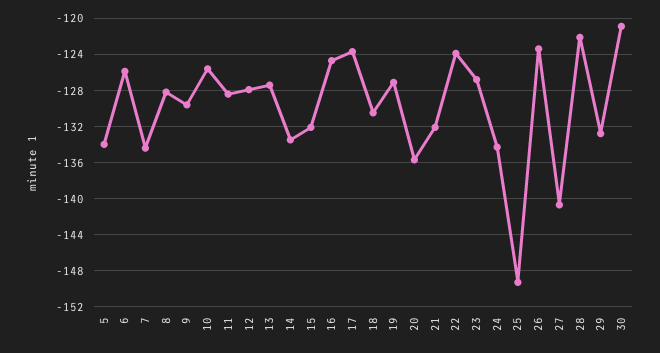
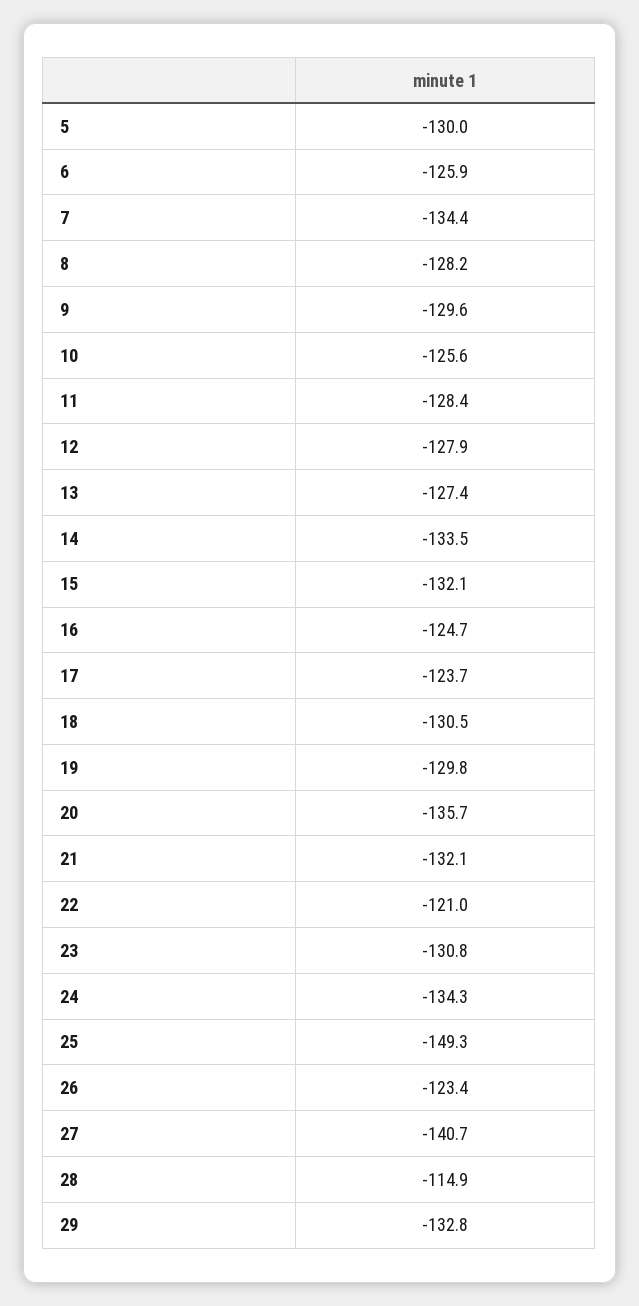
  {
-   "5": -134,
+   "5": -130,
    "6": -125.9,
    "7": -134.4,
    "8": -128.2,
    "9": -129.6,
    "10": -125.6,
    "11": -128.4,
    "12": -127.9,
    "13": -127.4,
    "14": -133.5,
    "15": -132.1,
    "16": -124.7,
    "17": -123.7,
    "18": -130.5,
-   "19": -127,
+   "19": -129.8,
    "20": -135.7,
    "21": -132.1,
-   "22": -124,
+   "22": -121,
-   "23": -127,
+   "23": -130.8,
    "24": -134.3,
    "25": -149.3,
    "26": -123.4,
    "27": -140.7,
-   "28": -122,
+   "28": -114.9,
-   "29": -132.8,
+   "29": -132.8
-   "30": -121
  }

